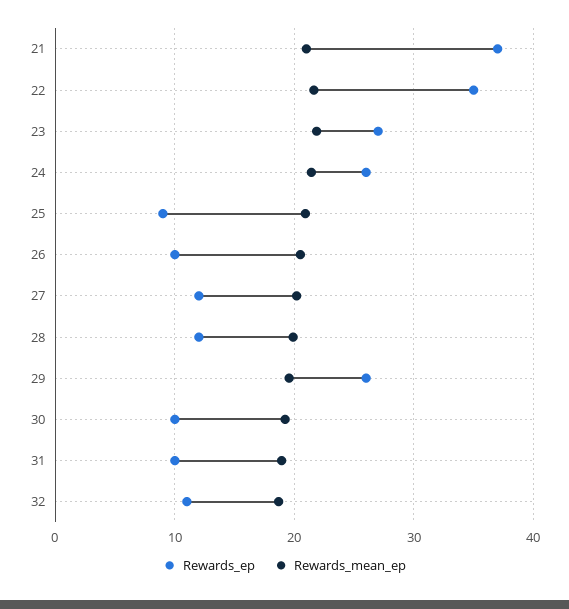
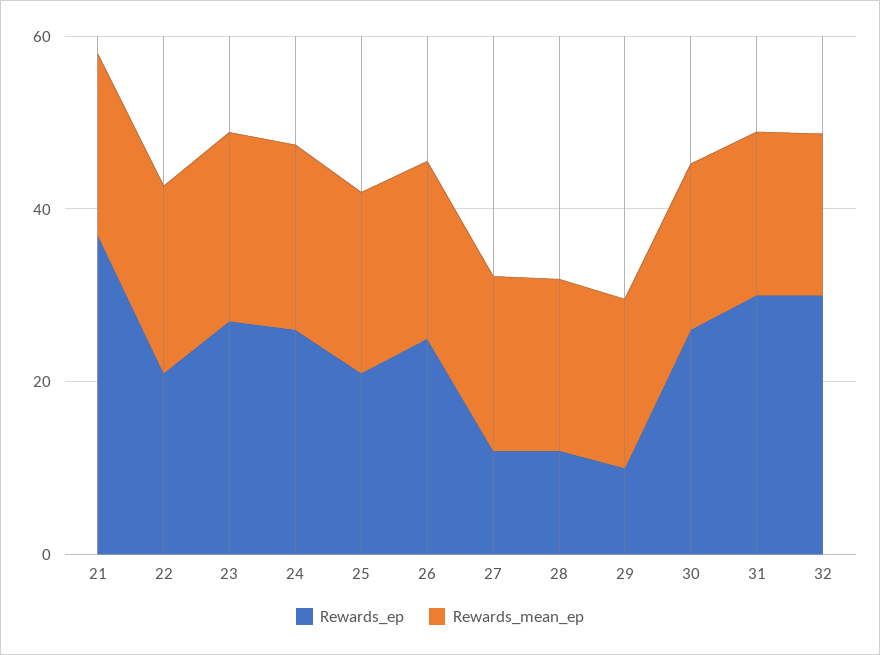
  {
    "Rewards_ep": {
      "21": 37,
-     "22": 35,
+     "22": 20,
      "23": 27,
      "24": 26,
-     "25": 9,
+     "25": 20,
-     "26": 10,
+     "26": 25,
      "27": 12,
      "28": 12,
-     "29": 26,
+     "29": 10,
-     "30": 10,
+     "30": 25,
-     "31": 10,
+     "31": 30,
-     "32": 11
+     "32": 30
    },
    "Rewards_mean_ep": {
      "21": 21,
      "22": 22,
      "23": 22,
      "24": 21,
      "25": 21,
      "26": 21,
      "27": 20,
      "28": 20,
      "29": 20,
      "30": 19,
      "31": 19,
      "32": 19
    }
  }

